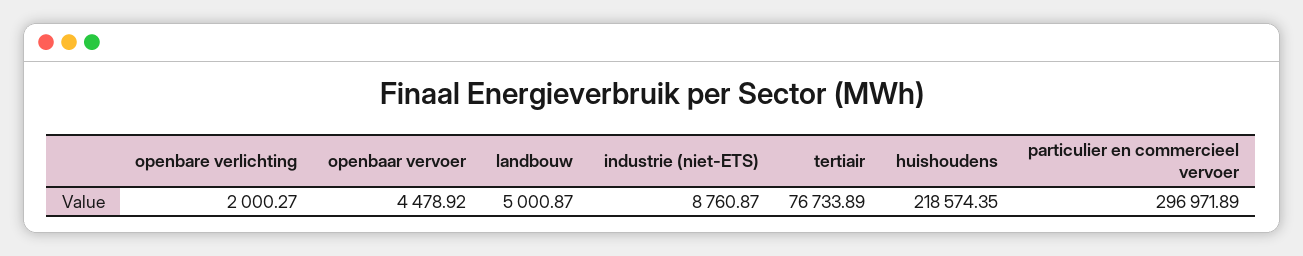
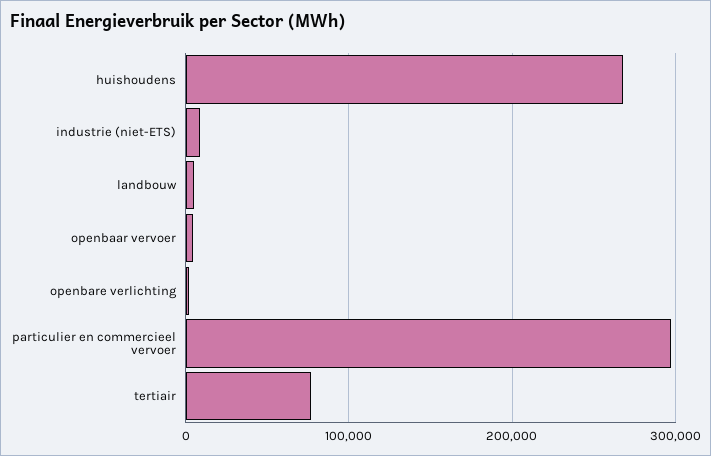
  {
    "openbare verlichting": 2000.27,
    "openbaar vervoer": 4478.92,
    "landbouw": 5000.87,
    "industrie (niet-ETS)": 8760.87,
    "tertiair": 76733.89,
-   "huishoudens": 218574.35,
+   "huishoudens": 270000,
    "particulier en commercieel vervoer": 296971.89
  }

